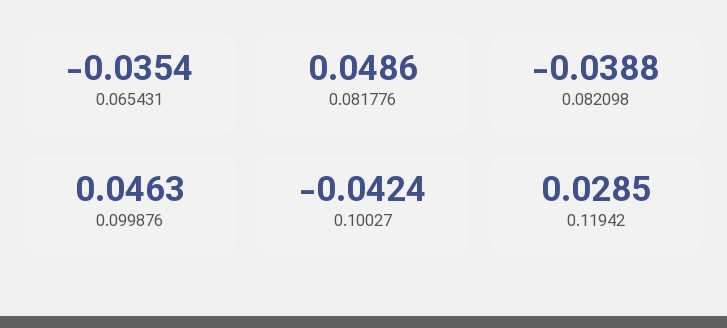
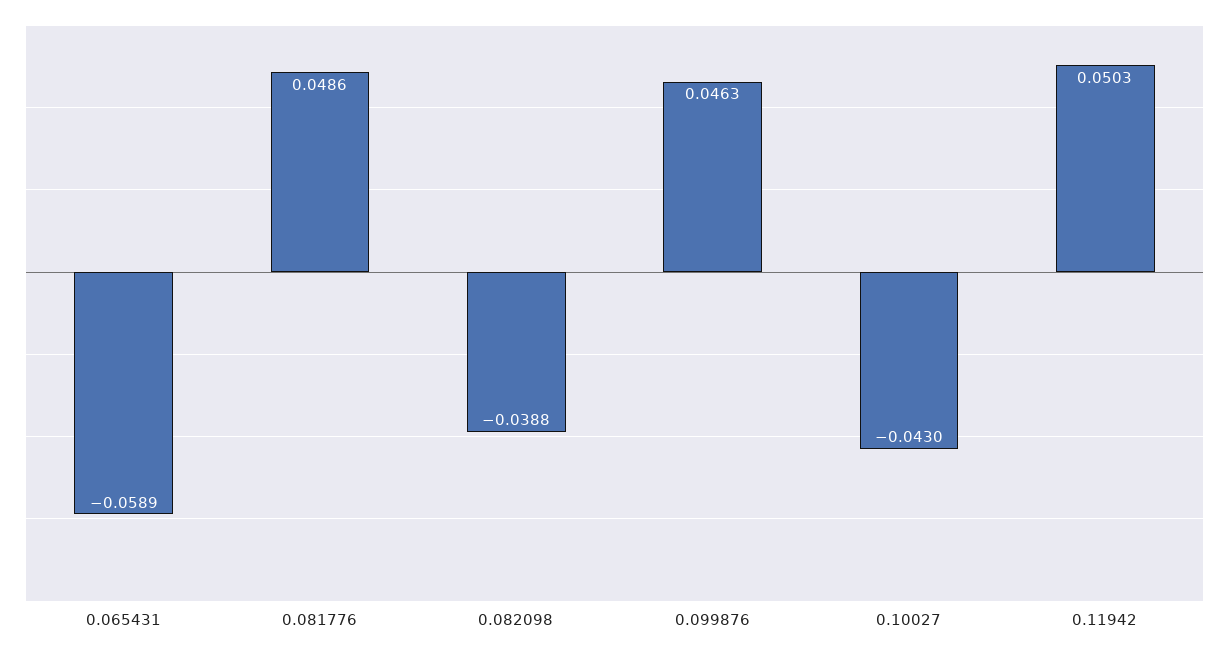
  {
-   "0.065431": -0.0354,
+   "0.065431": -0.0589,
    "0.081776": 0.0486,
    "0.082098": -0.0388,
    "0.099876": 0.0463,
-   "0.10027": -0.0424,
+   "0.10027": -0.043,
-   "0.11942": 0.0285
+   "0.11942": 0.0503
  }

